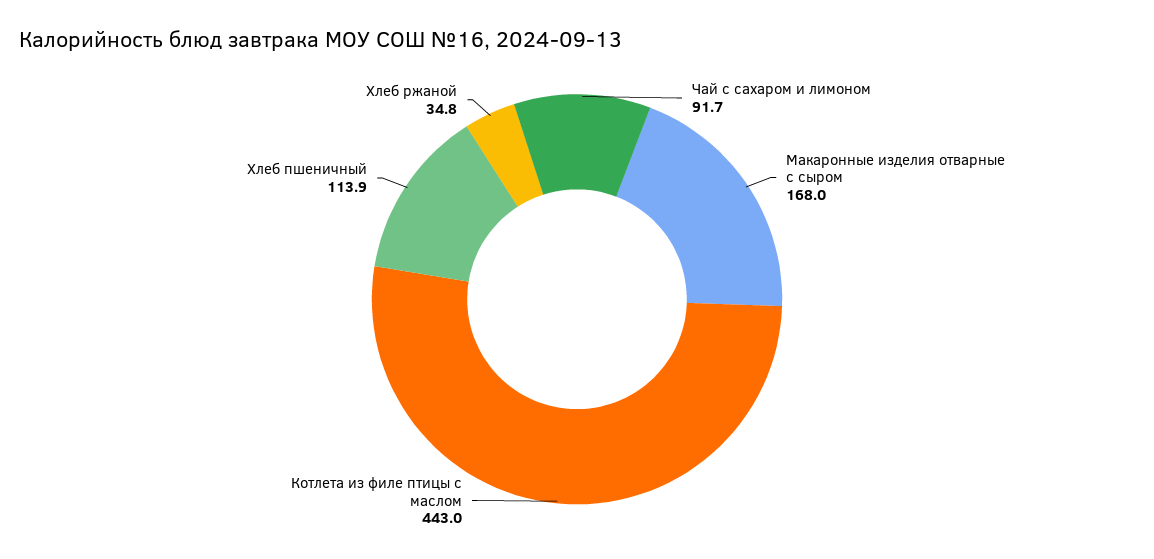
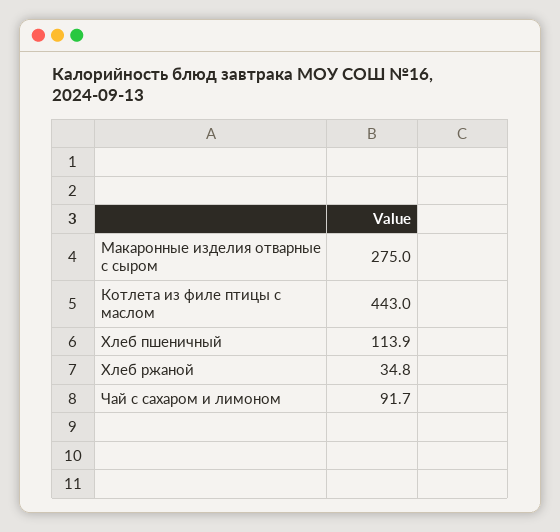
  {
    "Чай с сахаром и лимоном": 91.7,
-   "Макаронные изделия отварные с сыром": 168,
+   "Макаронные изделия отварные с сыром": 275,
    "Котлета из филе птицы с маслом": 443,
    "Хлеб пшеничный": 113.9,
    "Хлеб ржаной": 34.8
  }

